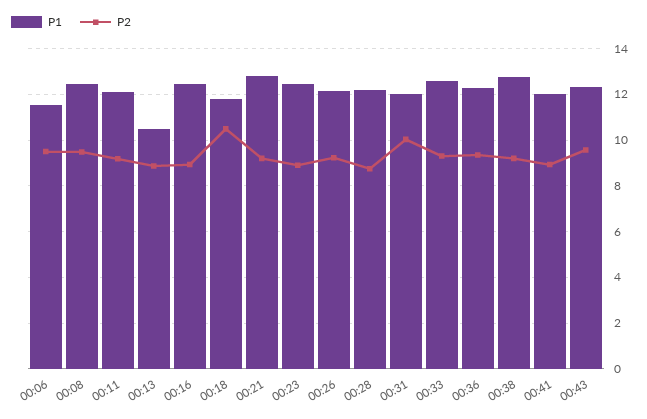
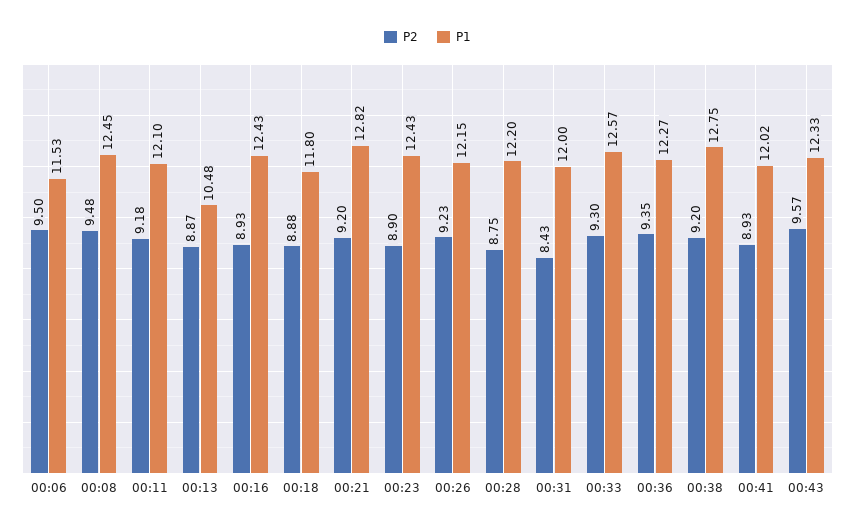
  {
    "P1": {
      "00:06": 11.53,
      "00:08": 12.45,
      "00:11": 12.1,
      "00:13": 10.48,
      "00:16": 12.43,
      "00:18": 11.8,
      "00:21": 12.82,
      "00:23": 12.43,
      "00:26": 12.15,
      "00:28": 12.2,
      "00:31": 12,
      "00:33": 12.57,
      "00:36": 12.27,
      "00:38": 12.75,
      "00:41": 12.02,
      "00:43": 12.33
    },
    "P2": {
      "00:06": 9.5,
      "00:08": 9.48,
      "00:11": 9.18,
      "00:13": 8.87,
      "00:16": 8.93,
-     "00:18": 10.5,
+     "00:18": 8.88,
      "00:21": 9.2,
      "00:23": 8.9,
      "00:26": 9.23,
      "00:28": 8.75,
-     "00:31": 10,
+     "00:31": 8.43,
      "00:33": 9.3,
      "00:36": 9.35,
      "00:38": 9.2,
      "00:41": 8.93,
      "00:43": 9.57
    }
  }

